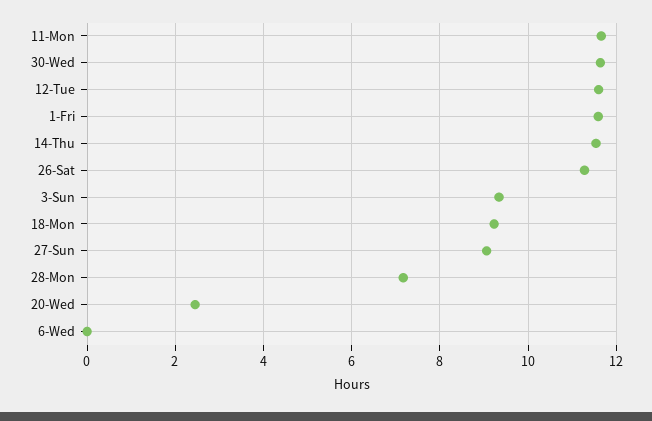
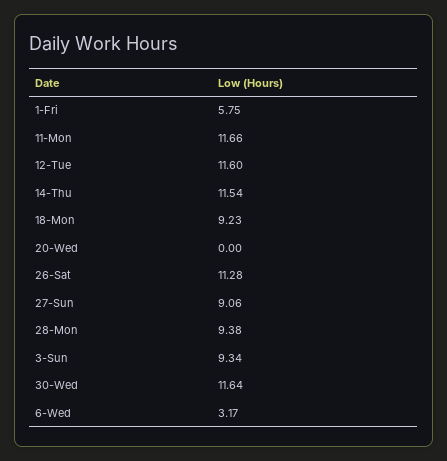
  {
    "11-Mon": 11.66,
    "30-Wed": 11.64,
    "12-Tue": 11.6,
-   "1-Fri": 11.6,
+   "1-Fri": 5.75,
    "14-Thu": 11.54,
    "26-Sat": 11.28,
    "3-Sun": 9.34,
    "18-Mon": 9.23,
    "27-Sun": 9.06,
-   "28-Mon": 7.2,
+   "28-Mon": 9.38,
-   "20-Wed": 2.4,
+   "20-Wed": 0,
-   "6-Wed": 0
+   "6-Wed": 3.17
  }

